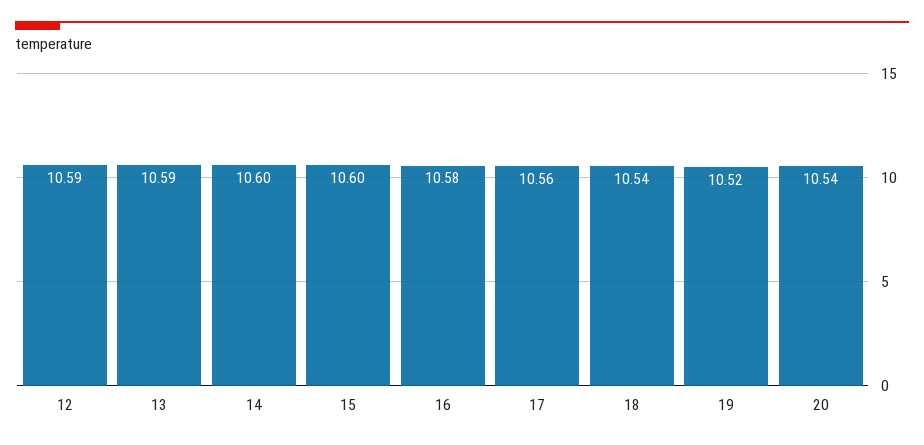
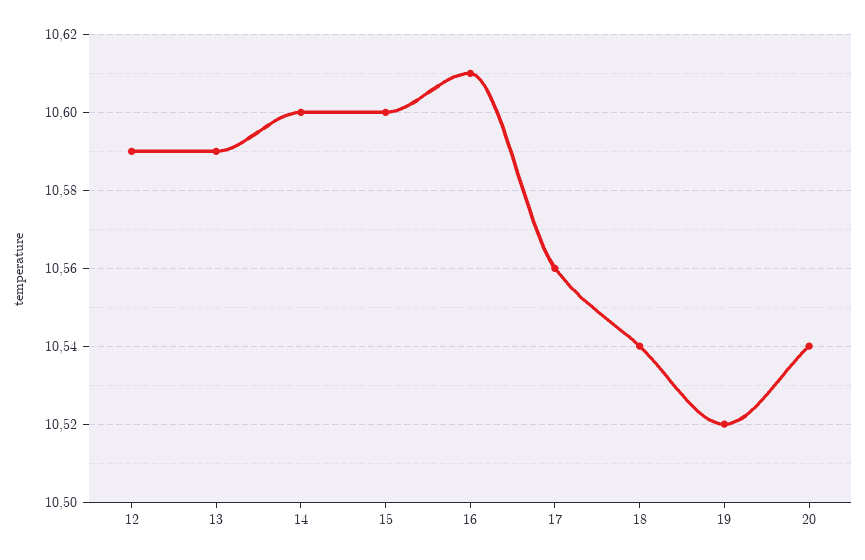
  {
    "12": 10.59,
    "13": 10.59,
    "14": 10.6,
    "15": 10.6,
-   "16": 10.58,
+   "16": 10.61,
    "17": 10.56,
    "18": 10.54,
    "19": 10.52,
    "20": 10.54
  }

